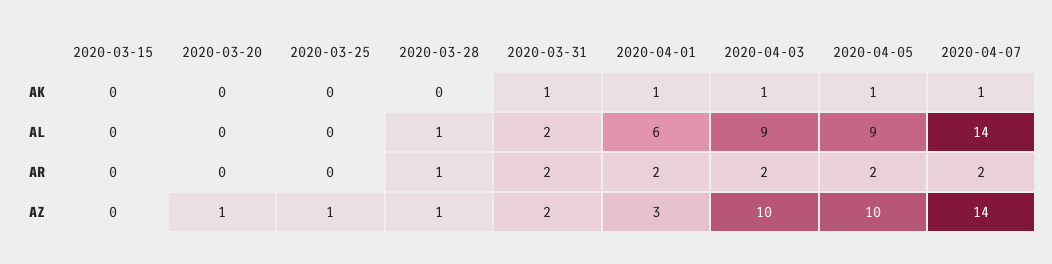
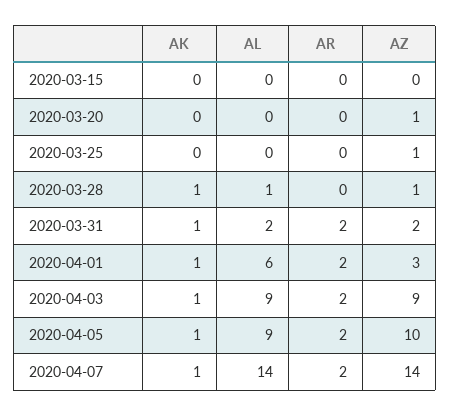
  {
    "2020-03-15": {
      "AK": 0,
      "AL": 0,
      "AR": 0,
      "AZ": 0
    },
    "2020-03-20": {
      "AK": 0,
      "AL": 0,
      "AR": 0,
      "AZ": 1
    },
    "2020-03-25": {
      "AK": 0,
      "AL": 0,
      "AR": 0,
      "AZ": 1
    },
    "2020-03-28": {
-     "AK": 0,
+     "AK": 1,
      "AL": 1,
-     "AR": 1,
+     "AR": 0,
      "AZ": 1
    },
    "2020-03-31": {
      "AK": 1,
      "AL": 2,
      "AR": 2,
      "AZ": 2
    },
    "2020-04-01": {
      "AK": 1,
      "AL": 6,
      "AR": 2,
      "AZ": 3
    },
    "2020-04-03": {
      "AK": 1,
      "AL": 9,
      "AR": 2,
-     "AZ": 10
+     "AZ": 9
    },
    "2020-04-05": {
      "AK": 1,
      "AL": 9,
      "AR": 2,
      "AZ": 10
    },
    "2020-04-07": {
      "AK": 1,
      "AL": 14,
      "AR": 2,
      "AZ": 14
    }
  }

